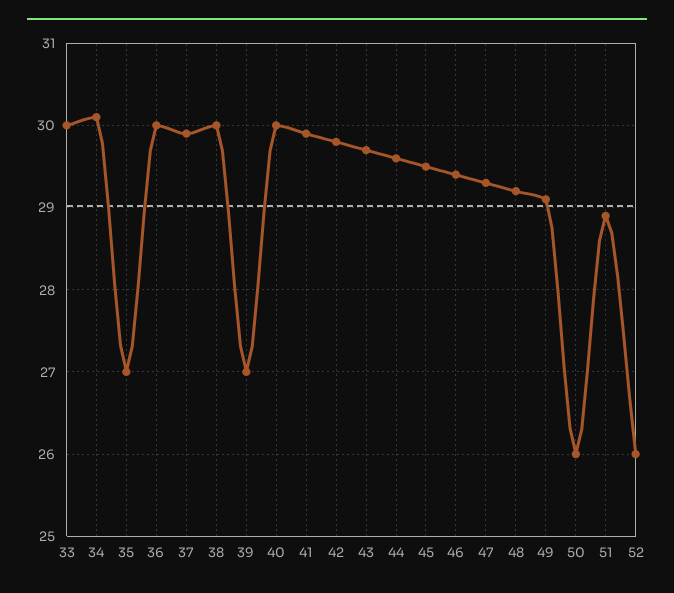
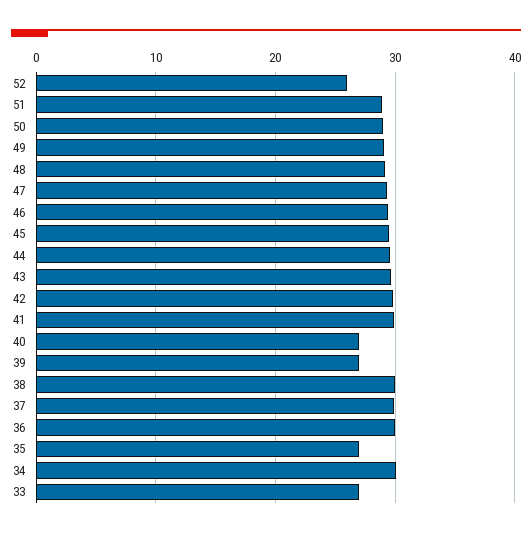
  {
-   "33": 30,
+   "33": 27,
    "34": 30.1,
    "35": 27,
    "36": 30,
    "37": 29.9,
    "38": 30,
    "39": 27,
-   "40": 30,
+   "40": 27,
    "41": 29.9,
    "42": 29.8,
    "43": 29.7,
    "44": 29.6,
    "45": 29.5,
    "46": 29.4,
    "47": 29.3,
    "48": 29.2,
    "49": 29.1,
-   "50": 26,
+   "50": 29,
    "51": 28.9,
    "52": 26
  }

